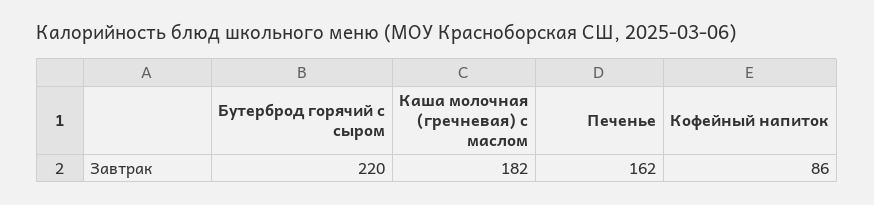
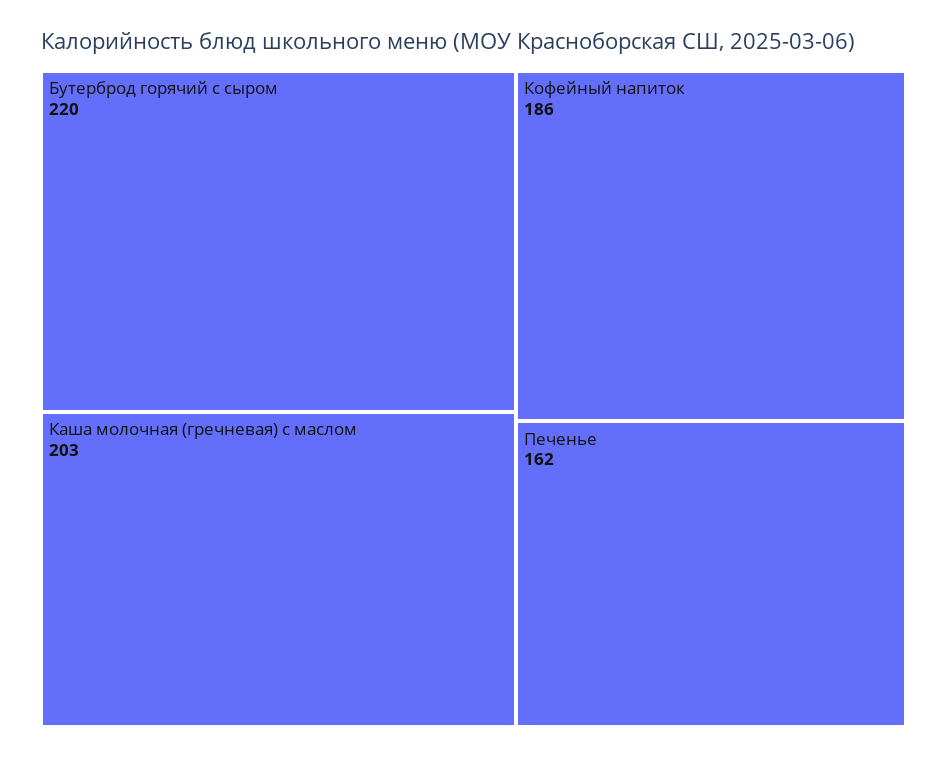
  {
    "Бутерброд горячий с сыром": 220,
-   "Каша молочная (гречневая) с маслом": 182,
+   "Каша молочная (гречневая) с маслом": 203,
    "Печенье": 162,
-   "Кофейный напиток": 86
+   "Кофейный напиток": 186
  }

